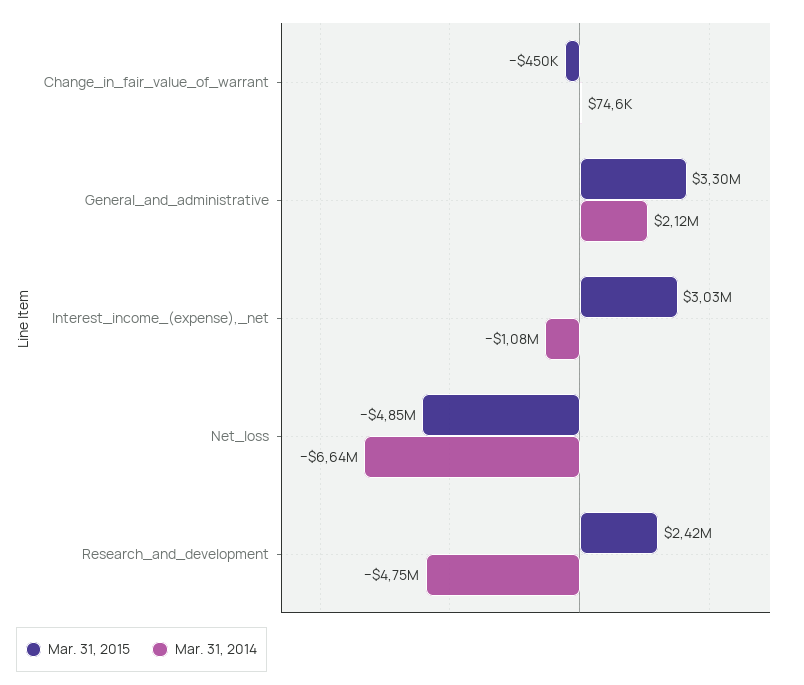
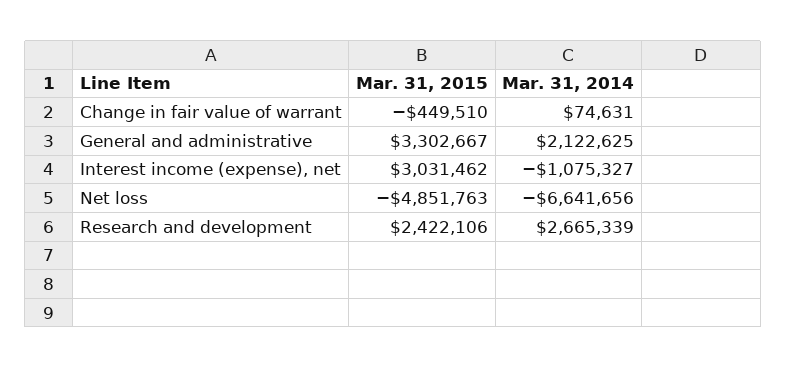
  {
    "Mar. 31, 2015": {
      "Change_in_fair_value_of_warrant": -449510,
      "General_and_administrative": 3302667,
      "Interest_income_(expense),_net": 3031462,
      "Net_loss": -4851763,
      "Research_and_development": 2422106
    },
    "Mar. 31, 2014": {
      "Change_in_fair_value_of_warrant": 74631,
      "General_and_administrative": 2122625,
      "Interest_income_(expense),_net": -1075327,
      "Net_loss": -6641656,
-     "Research_and_development": -4750000
+     "Research_and_development": 2665339
    }
  }

